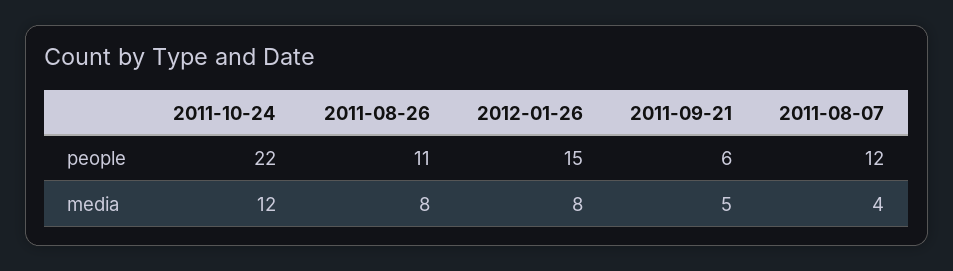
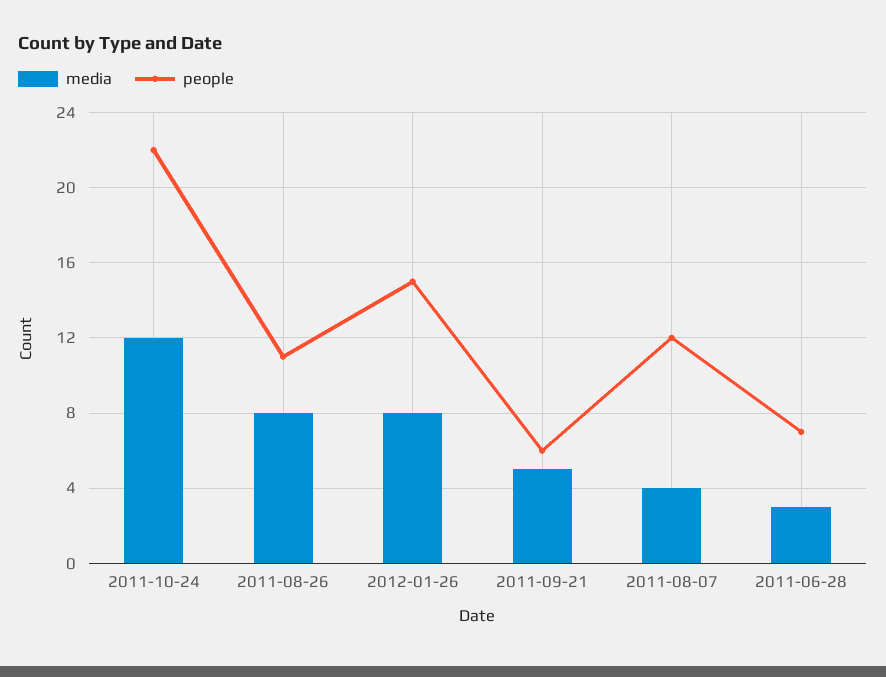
  {
    "people": {
      "2011-10-24": 22,
      "2011-08-26": 11,
      "2012-01-26": 15,
      "2011-09-21": 6,
-     "2011-08-07": 12
+     "2011-08-07": 12,
+     "2011-06-28": 7
    },
    "media": {
      "2011-10-24": 12,
      "2011-08-26": 8,
      "2012-01-26": 8,
      "2011-09-21": 5,
-     "2011-08-07": 4
+     "2011-08-07": 4,
+     "2011-06-28": 3
    }
  }

